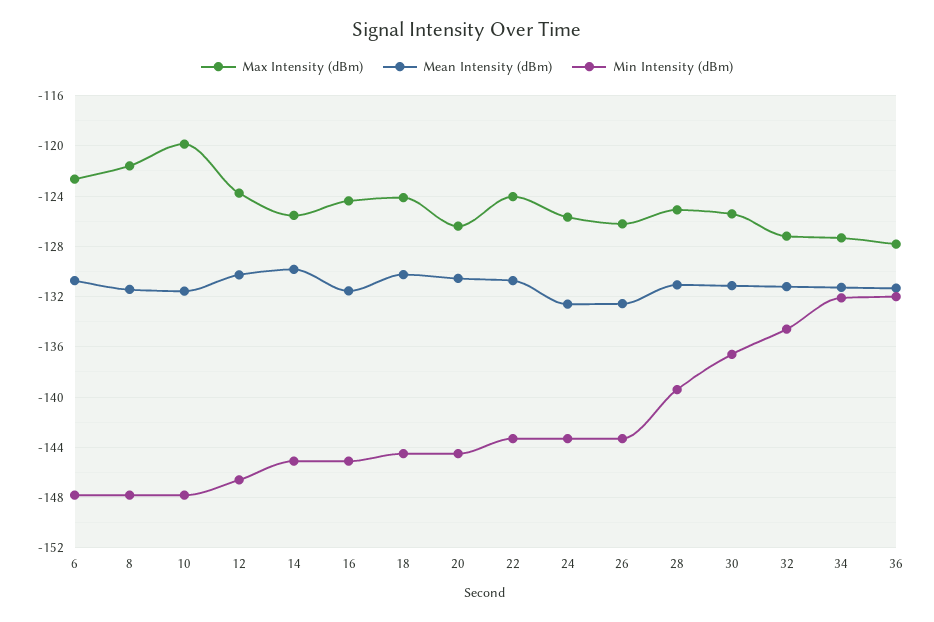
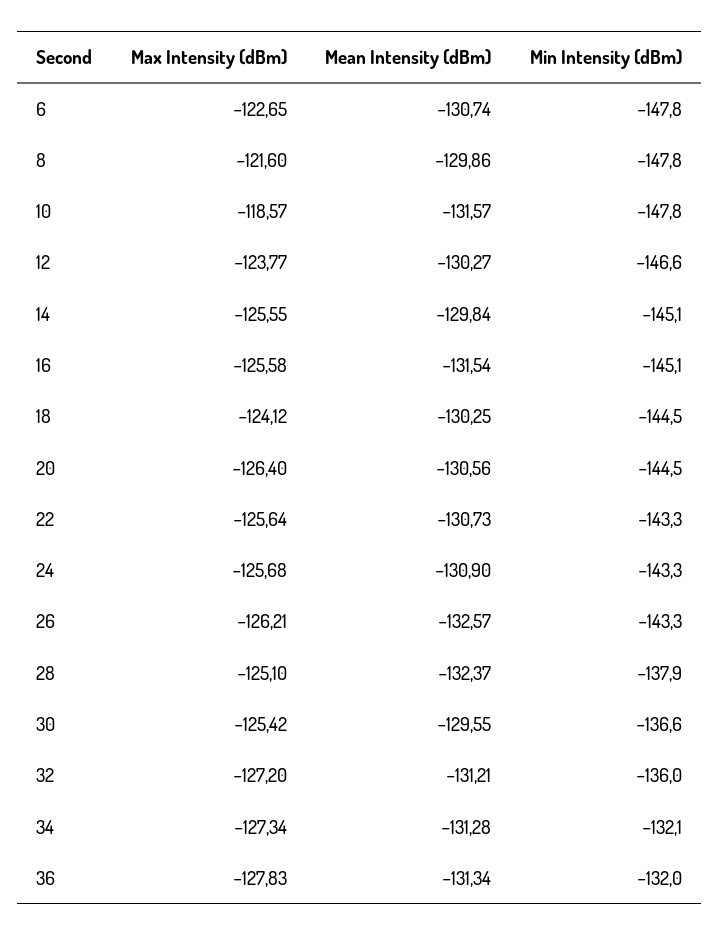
  {
    "Max Intensity (dBm)": {
      "6": -122.65,
      "8": -121.6,
-     "10": -120,
+     "10": -118.57,
      "12": -123.77,
      "14": -125.55,
-     "16": -124.5,
+     "16": -125.58,
      "18": -124.12,
      "20": -126.4,
-     "22": -124,
+     "22": -125.64,
      "24": -125.68,
      "26": -126.21,
      "28": -125.1,
      "30": -125.42,
      "32": -127.2,
      "34": -127.34,
      "36": -127.83
    },
    "Mean Intensity (dBm)": {
      "6": -130.74,
-     "8": -131.5,
+     "8": -129.86,
      "10": -131.57,
      "12": -130.27,
      "14": -129.84,
      "16": -131.54,
      "18": -130.25,
      "20": -130.56,
      "22": -130.73,
-     "24": -132.5,
+     "24": -130.9,
      "26": -132.57,
-     "28": -131,
+     "28": -132.37,
-     "30": -131,
+     "30": -129.55,
      "32": -131.21,
      "34": -131.28,
      "36": -131.34
    },
    "Min Intensity (dBm)": {
      "6": -147.8,
      "8": -147.8,
      "10": -147.8,
      "12": -146.6,
      "14": -145.1,
      "16": -145.1,
      "18": -144.5,
      "20": -144.5,
      "22": -143.3,
      "24": -143.3,
      "26": -143.3,
-     "28": -139.5,
+     "28": -137.9,
      "30": -136.6,
-     "32": -134.5,
+     "32": -136,
      "34": -132.1,
      "36": -132
    }
  }

